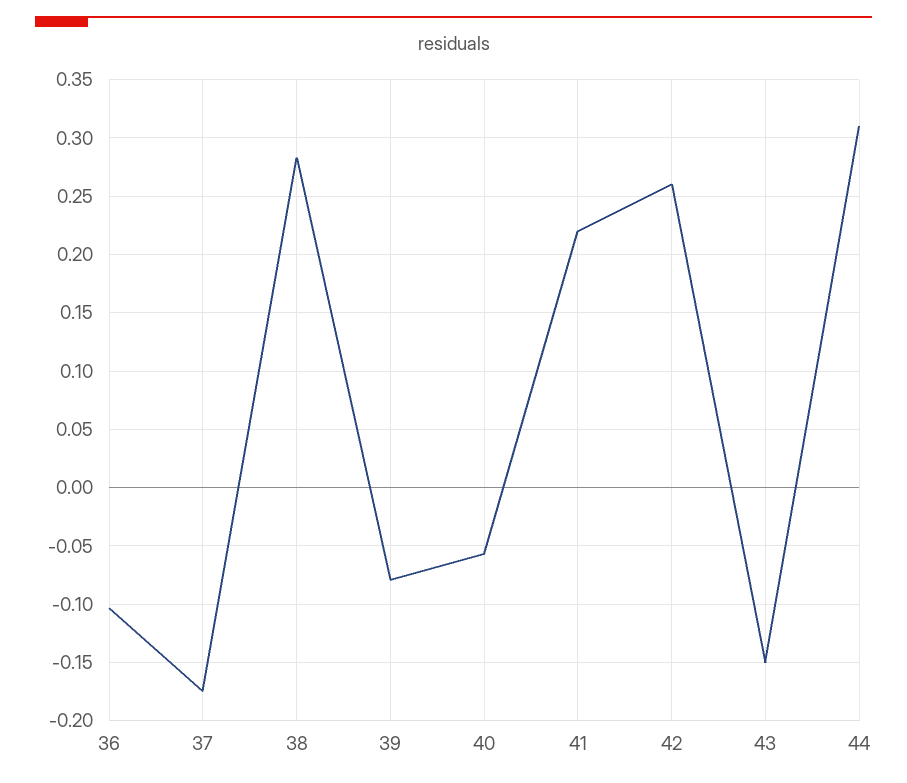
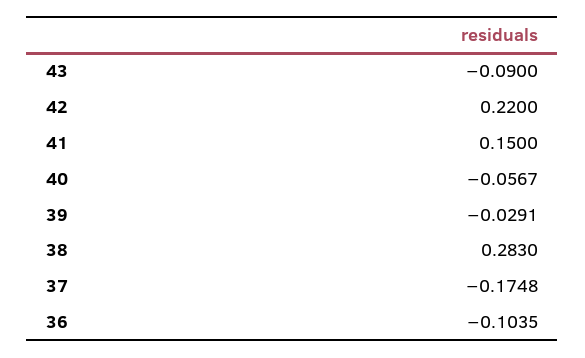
  {
    "36": -0.1035,
    "37": -0.1748,
    "38": 0.283,
-   "39": -0.08,
+   "39": -0.0291,
    "40": -0.0567,
-   "41": 0.22,
+   "41": 0.15,
-   "42": 0.26,
+   "42": 0.22,
-   "43": -0.15,
+   "43": -0.09
-   "44": 0.31
  }

